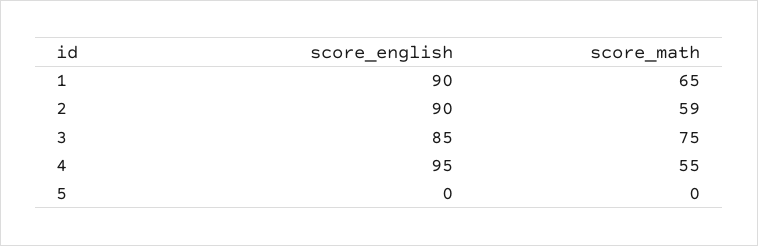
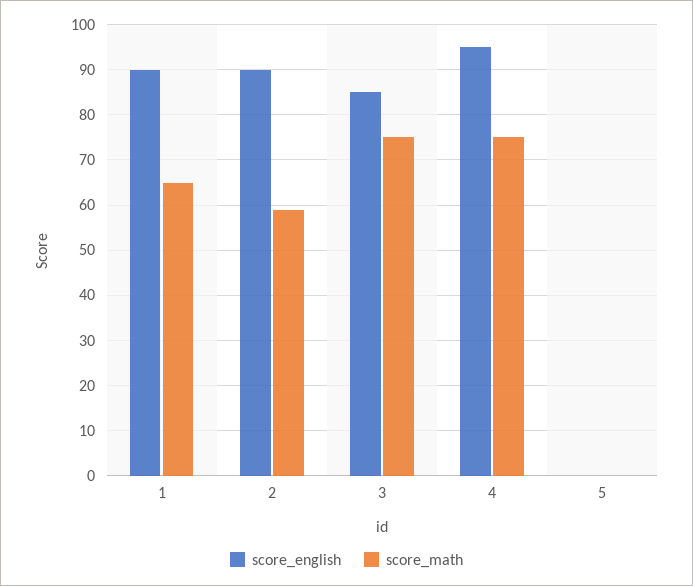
  {
    "score_english": {
      "1": 90,
      "2": 90,
      "3": 85,
      "4": 95,
      "5": 0
    },
    "score_math": {
      "1": 65,
      "2": 59,
      "3": 75,
-     "4": 55,
+     "4": 75,
      "5": 0
    }
  }

